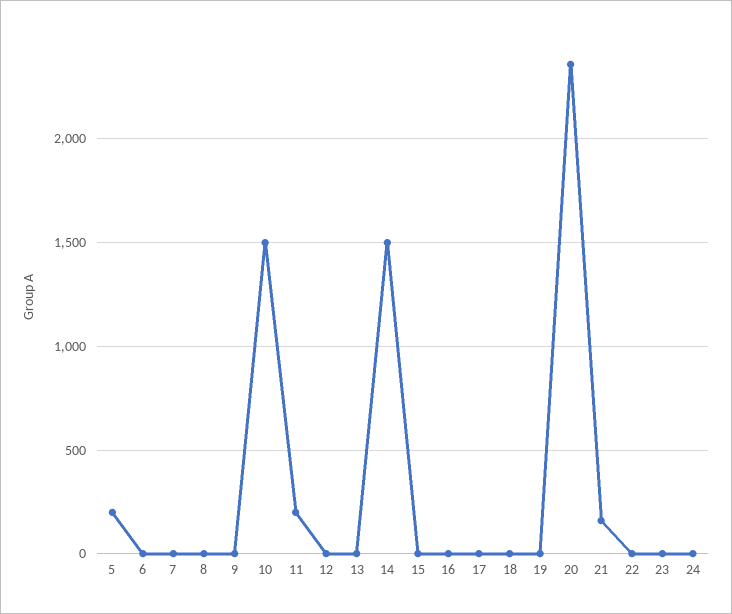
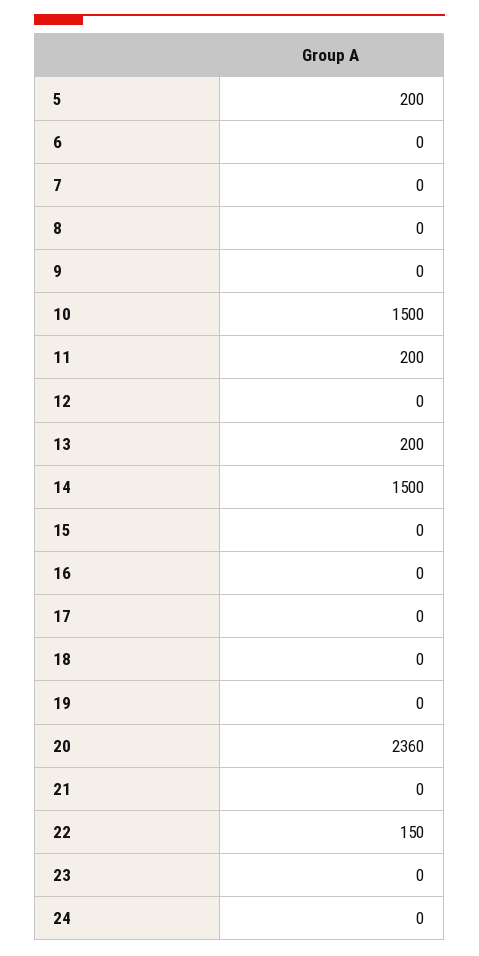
  {
    "5": 200,
    "6": 0,
    "7": 0,
    "8": 0,
    "9": 0,
    "10": 1500,
    "11": 200,
    "12": 0,
-   "13": 0,
+   "13": 200,
    "14": 1500,
    "15": 0,
    "16": 0,
    "17": 0,
    "18": 0,
    "19": 0,
    "20": 2360,
-   "21": 150,
+   "21": 0,
-   "22": 0,
+   "22": 150,
    "23": 0,
    "24": 0
  }

